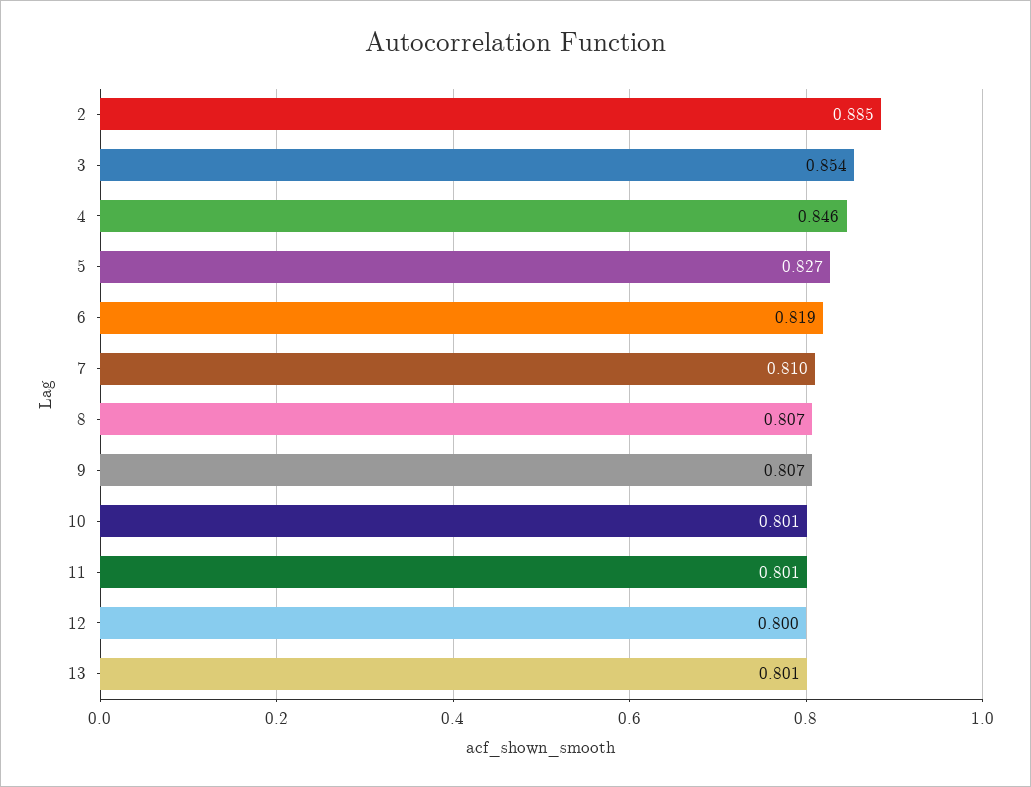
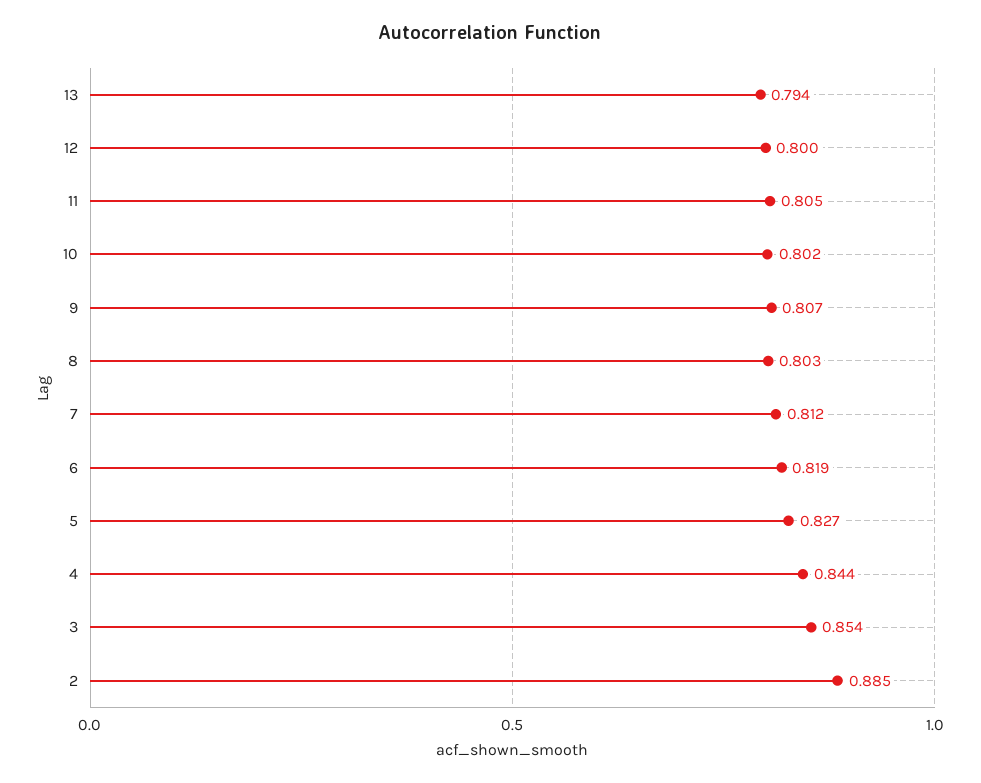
  {
    "2": 0.885,
    "3": 0.854,
-   "4": 0.846,
+   "4": 0.844,
    "5": 0.827,
    "6": 0.819,
-   "7": 0.81,
+   "7": 0.812,
-   "8": 0.807,
+   "8": 0.803,
    "9": 0.807,
-   "10": 0.801,
+   "10": 0.802,
-   "11": 0.801,
+   "11": 0.805,
    "12": 0.8,
-   "13": 0.801
+   "13": 0.794
  }

